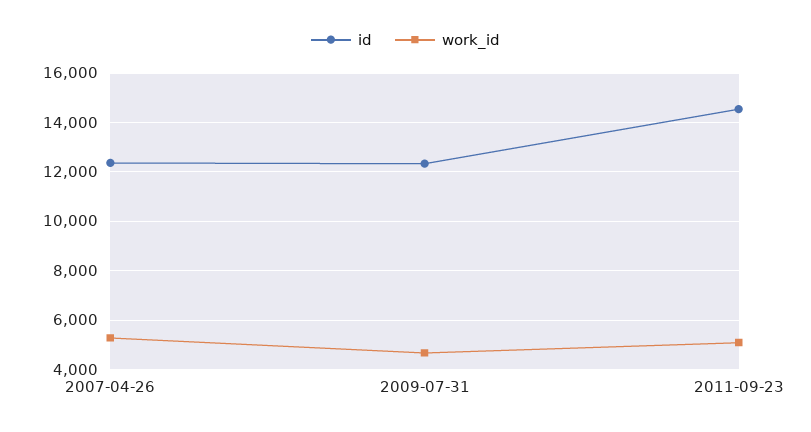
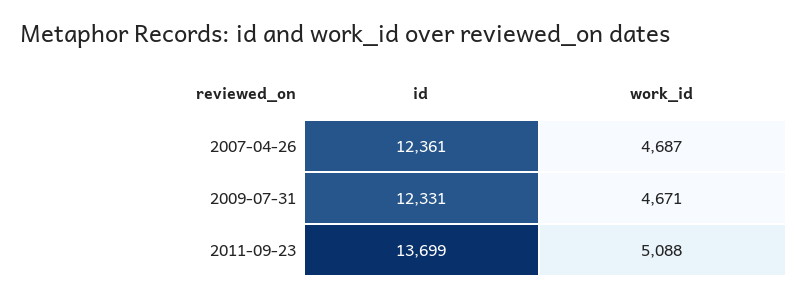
  {
    "id": {
      "2007-04-26": 12361,
      "2009-07-31": 12331,
-     "2011-09-23": 14500
+     "2011-09-23": 13699
    },
    "work_id": {
-     "2007-04-26": 5250,
+     "2007-04-26": 4687,
      "2009-07-31": 4671,
      "2011-09-23": 5088
    }
  }

